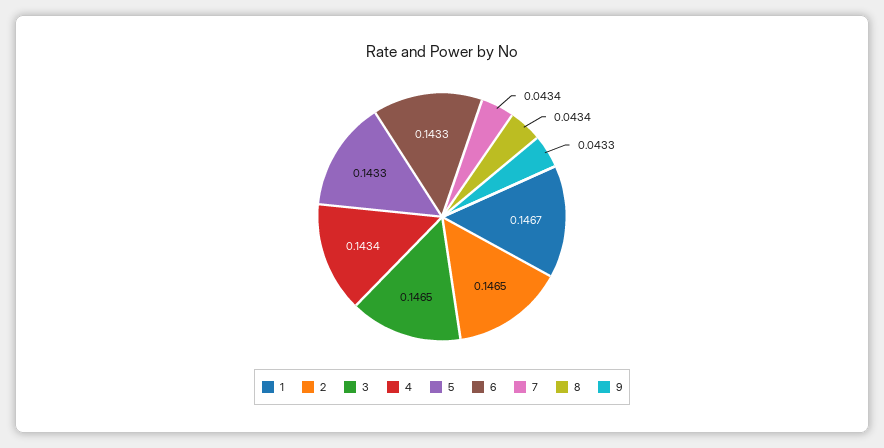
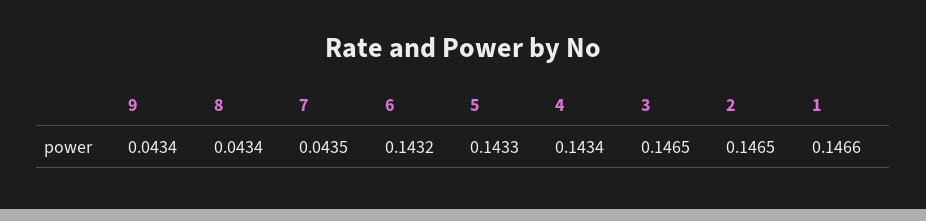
  {
-   "1": 0.1467,
+   "1": 0.1466,
    "2": 0.1465,
    "3": 0.1465,
    "4": 0.1434,
    "5": 0.1433,
-   "6": 0.1433,
+   "6": 0.1432,
-   "7": 0.0434,
+   "7": 0.0435,
    "8": 0.0434,
-   "9": 0.0433
+   "9": 0.0434
  }

